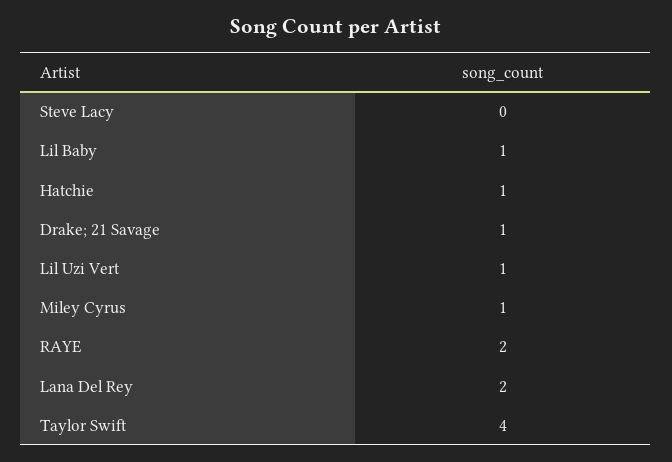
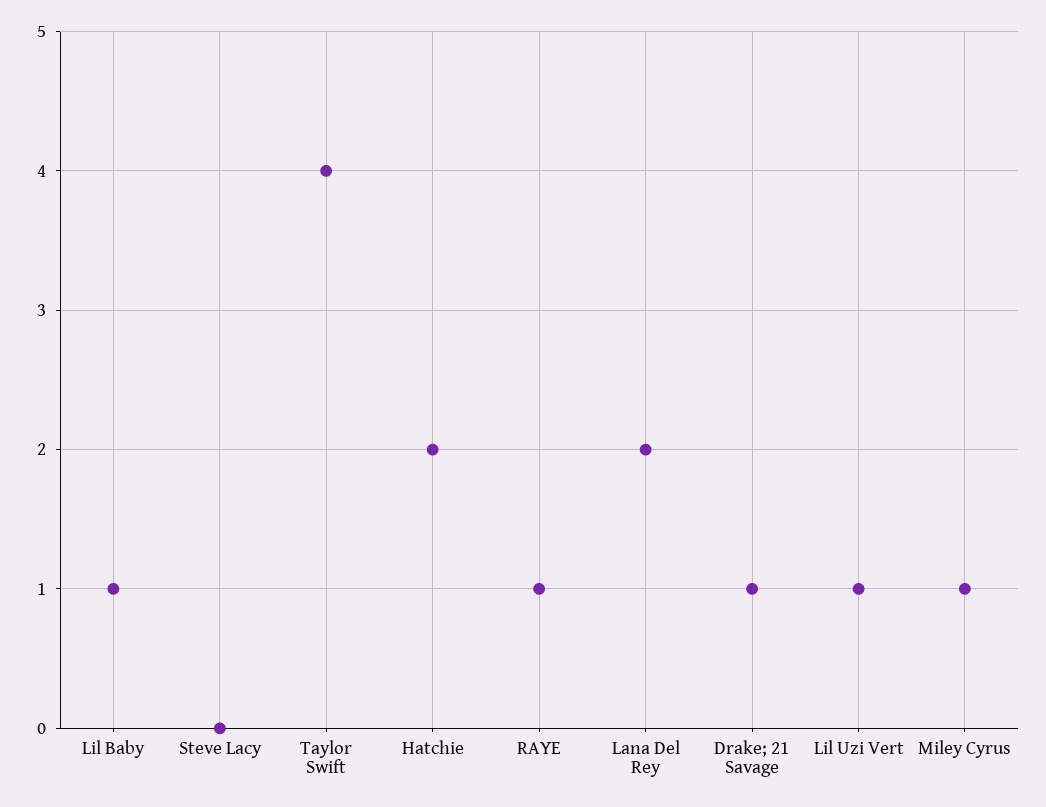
  {
    "Steve Lacy": 0,
    "Lil Baby": 1,
-   "Hatchie": 1,
+   "Hatchie": 2,
    "Drake; 21 Savage": 1,
    "Lil Uzi Vert": 1,
    "Miley Cyrus": 1,
-   "RAYE": 2,
+   "RAYE": 1,
    "Lana Del Rey": 2,
    "Taylor Swift": 4
  }

